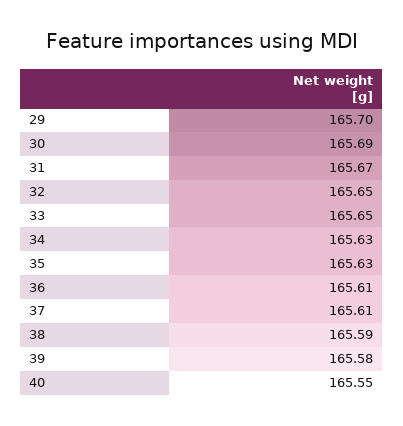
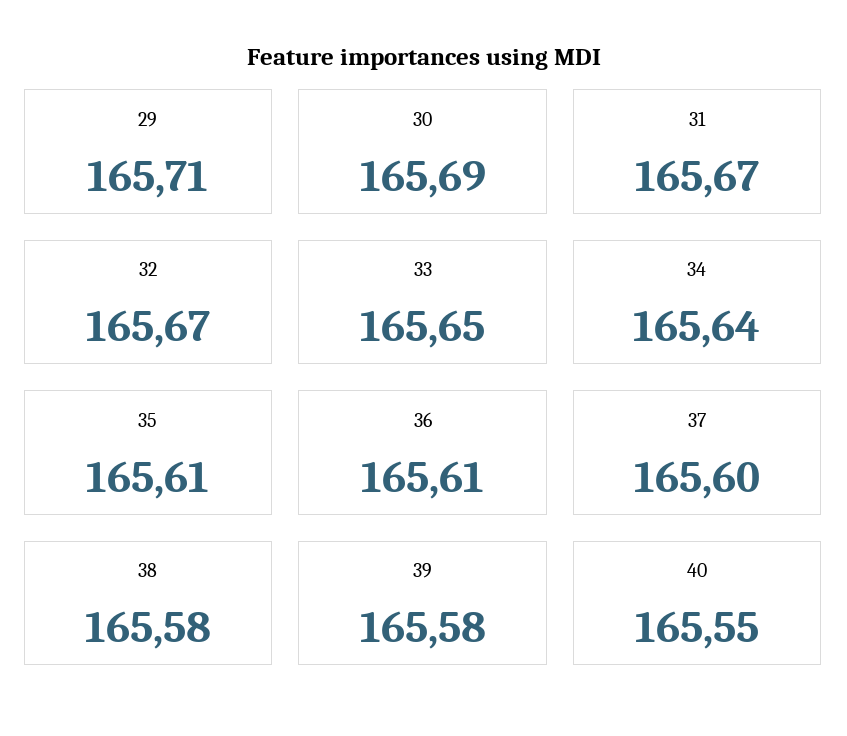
  {
-   "29": 165.7,
+   "29": 165.71,
    "30": 165.69,
    "31": 165.67,
-   "32": 165.65,
+   "32": 165.67,
    "33": 165.65,
-   "34": 165.63,
+   "34": 165.64,
-   "35": 165.63,
+   "35": 165.61,
    "36": 165.61,
-   "37": 165.61,
+   "37": 165.6,
-   "38": 165.59,
+   "38": 165.58,
    "39": 165.58,
    "40": 165.55
  }

